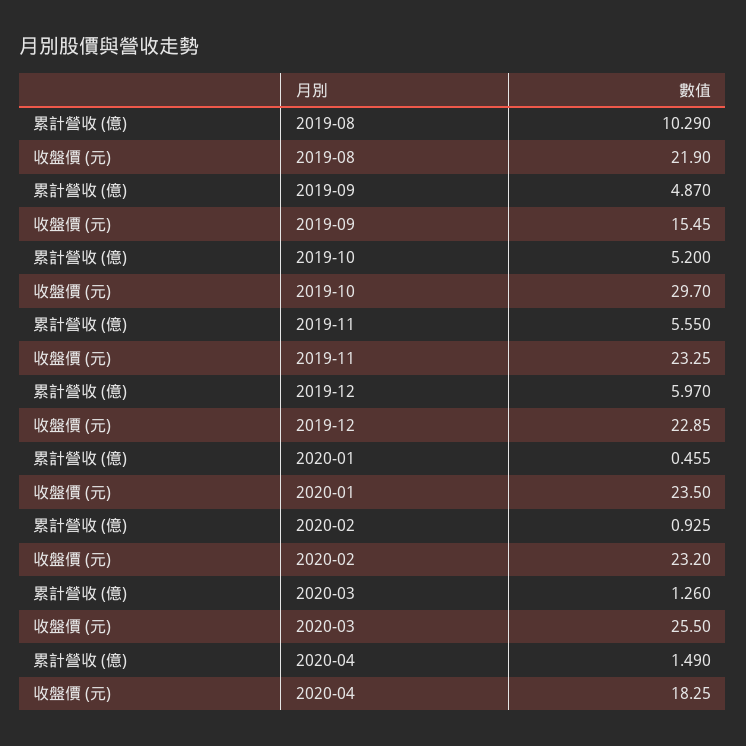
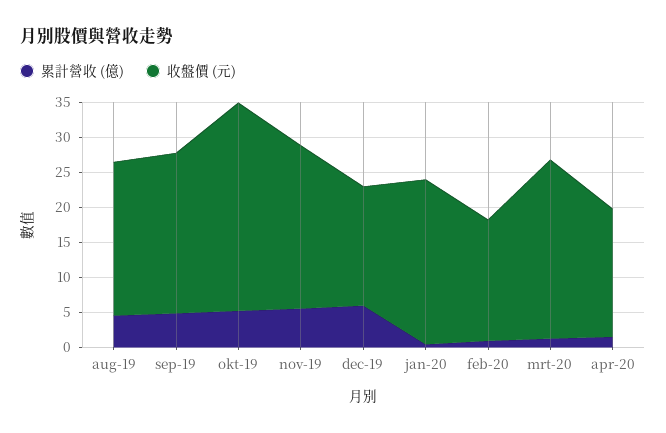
  {
    "累計營收 (億)": {
-     "2019-08": 10.29,
+     "2019-08": 5,
      "2019-09": 4.87,
      "2019-10": 5.2,
      "2019-11": 5.55,
      "2019-12": 5.97,
      "2020-01": 0.455,
      "2020-02": 0.925,
      "2020-03": 1.26,
      "2020-04": 1.49
    },
    "收盤價 (元)": {
      "2019-08": 21.9,
-     "2019-09": 15.45,
+     "2019-09": 22.5,
      "2019-10": 29.7,
      "2019-11": 23.25,
-     "2019-12": 22.85,
+     "2019-12": 17.5,
      "2020-01": 23.5,
-     "2020-02": 23.2,
+     "2020-02": 17.5,
      "2020-03": 25.5,
      "2020-04": 18.25
    }
  }

